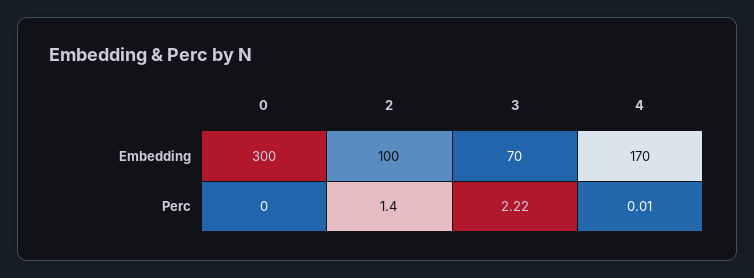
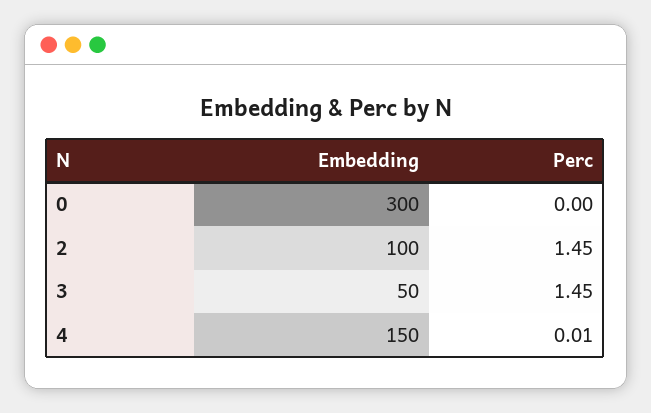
  {
    "0": {
      "Embedding": 300,
      "Perc": 0
    },
    "2": {
      "Embedding": 100,
-     "Perc": 1.4
+     "Perc": 1.45
    },
    "3": {
-     "Embedding": 70,
+     "Embedding": 50,
-     "Perc": 2.22
+     "Perc": 1.45
    },
    "4": {
-     "Embedding": 170,
+     "Embedding": 150,
      "Perc": 0.01
    }
  }

